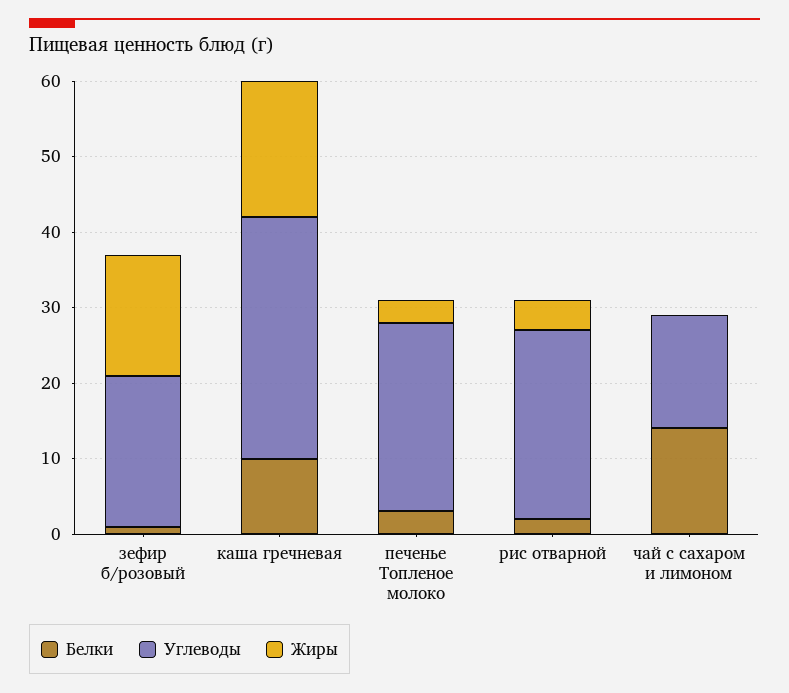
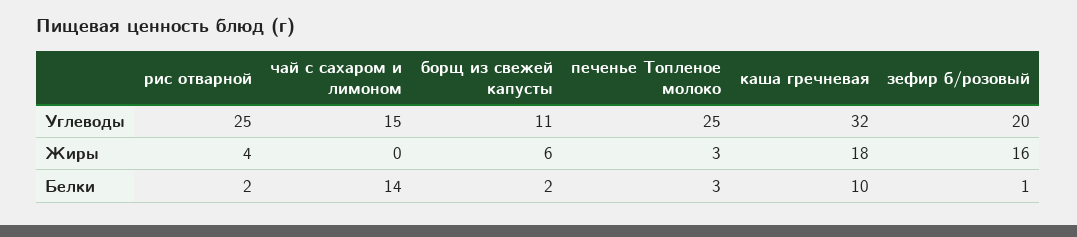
  {
    "Белки": {
      "зефир б/розовый": 1,
      "каша гречневая": 10,
      "печенье Топленое молоко": 3,
      "рис отварной": 2,
-     "чай с сахаром и лимоном": 14
+     "чай с сахаром и лимоном": 14,
+     "борщ из свежей капусты": 2
    },
    "Углеводы": {
      "зефир б/розовый": 20,
      "каша гречневая": 32,
      "печенье Топленое молоко": 25,
      "рис отварной": 25,
-     "чай с сахаром и лимоном": 15
+     "чай с сахаром и лимоном": 15,
+     "борщ из свежей капусты": 11
    },
    "Жиры": {
      "зефир б/розовый": 16,
      "каша гречневая": 18,
      "печенье Топленое молоко": 3,
      "рис отварной": 4,
-     "чай с сахаром и лимоном": 0
+     "чай с сахаром и лимоном": 0,
+     "борщ из свежей капусты": 6
    }
  }

